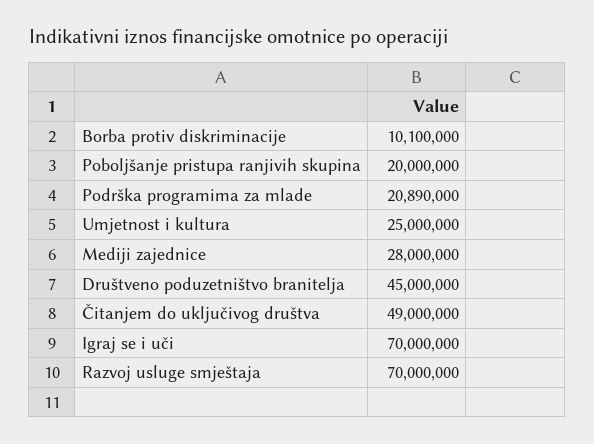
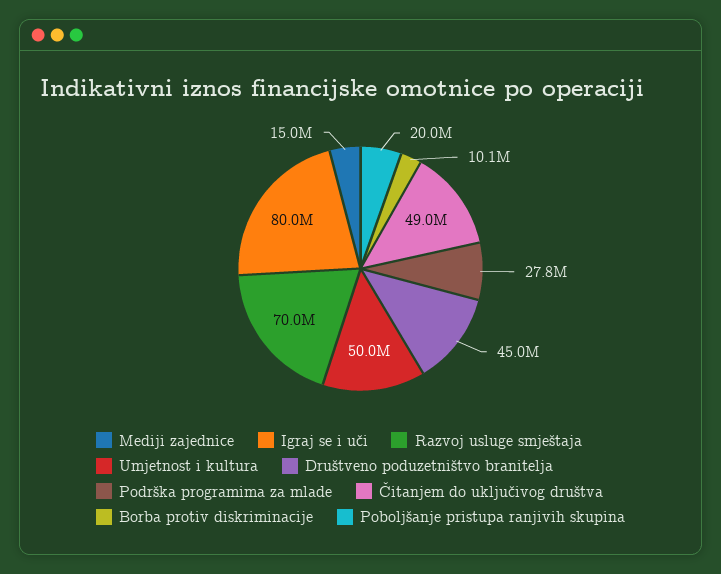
  {
    "Borba protiv diskriminacije": 10100000,
    "Poboljšanje pristupa ranjivih skupina": 20000000,
-   "Podrška programima za mlade": 20890000,
+   "Podrška programima za mlade": 27800000,
-   "Umjetnost i kultura": 25000000,
+   "Umjetnost i kultura": 50000000,
-   "Mediji zajednice": 28000000,
+   "Mediji zajednice": 15000000,
    "Društveno poduzetništvo branitelja": 45000000,
    "Čitanjem do uključivog društva": 49000000,
-   "Igraj se i uči": 70000000,
+   "Igraj se i uči": 80000000,
    "Razvoj usluge smještaja": 70000000
  }

